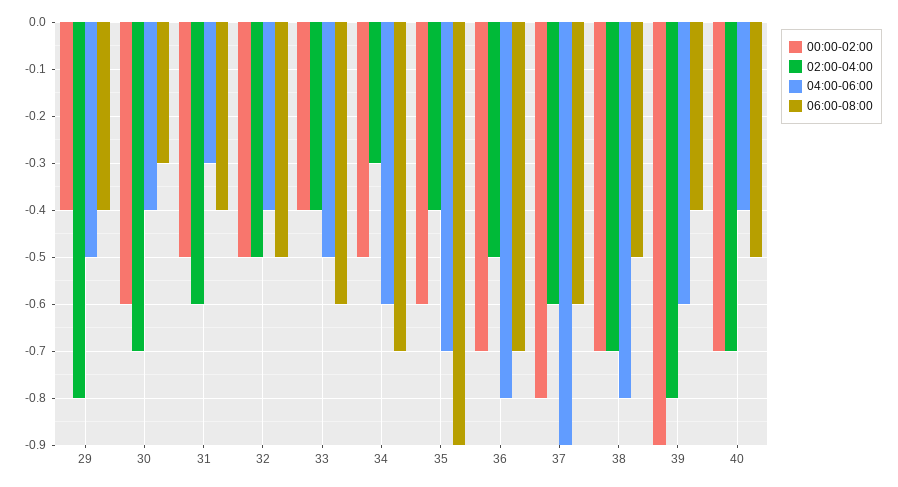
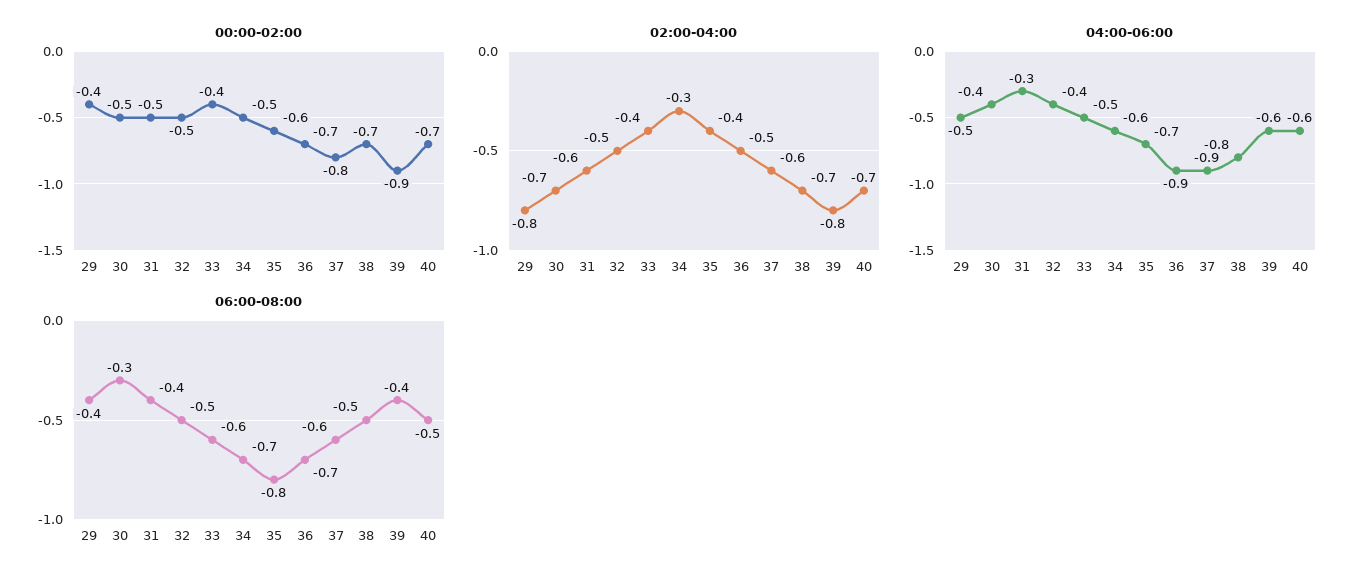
  {
    "00:00-02:00": {
      "29": -0.4,
-     "30": -0.6,
+     "30": -0.5,
      "31": -0.5,
      "32": -0.5,
      "33": -0.4,
      "34": -0.5,
      "35": -0.6,
      "36": -0.7,
      "37": -0.8,
      "38": -0.7,
      "39": -0.9,
      "40": -0.7
    },
    "02:00-04:00": {
      "29": -0.8,
      "30": -0.7,
      "31": -0.6,
      "32": -0.5,
      "33": -0.4,
      "34": -0.3,
      "35": -0.4,
      "36": -0.5,
      "37": -0.6,
      "38": -0.7,
      "39": -0.8,
      "40": -0.7
    },
    "04:00-06:00": {
      "29": -0.5,
      "30": -0.4,
      "31": -0.3,
      "32": -0.4,
      "33": -0.5,
      "34": -0.6,
      "35": -0.7,
-     "36": -0.8,
+     "36": -0.9,
      "37": -0.9,
      "38": -0.8,
      "39": -0.6,
-     "40": -0.4
+     "40": -0.6
    },
    "06:00-08:00": {
      "29": -0.4,
      "30": -0.3,
      "31": -0.4,
      "32": -0.5,
      "33": -0.6,
      "34": -0.7,
-     "35": -0.9,
+     "35": -0.8,
      "36": -0.7,
      "37": -0.6,
      "38": -0.5,
      "39": -0.4,
      "40": -0.5
    }
  }

